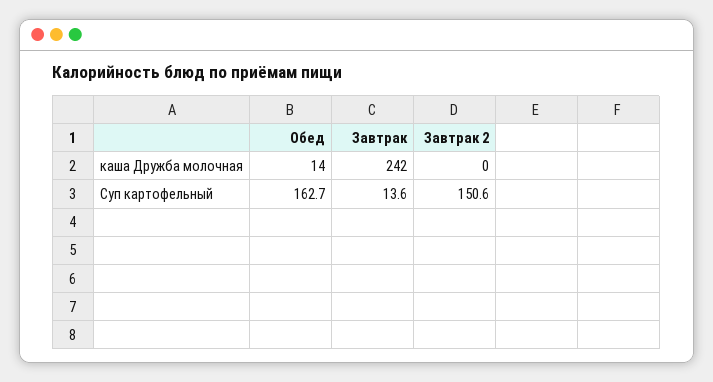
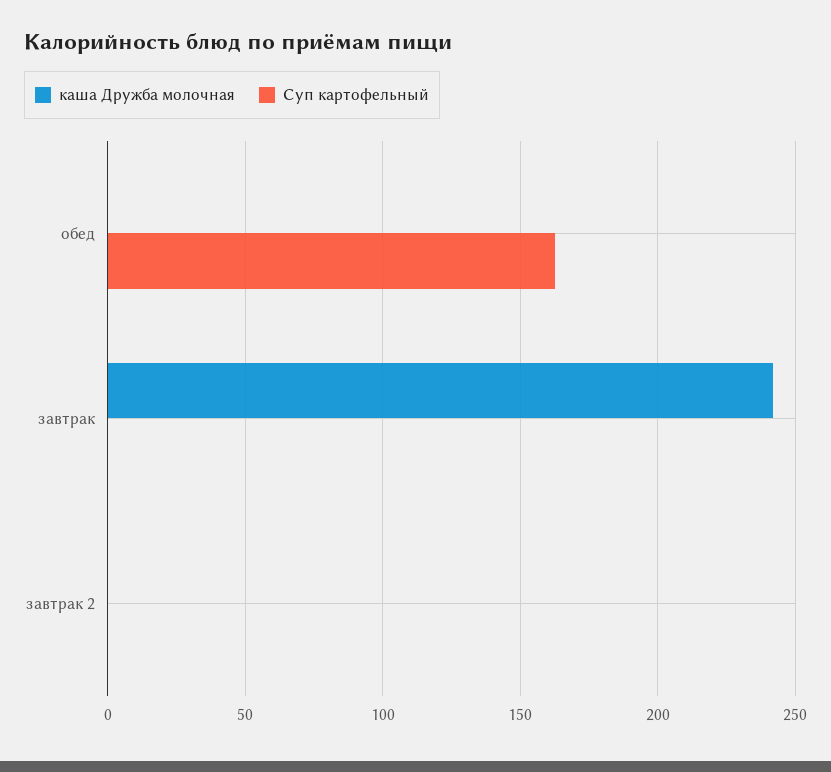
  {
    "каша Дружба молочная": {
-     "Обед": 14,
+     "Обед": 0,
      "Завтрак": 242,
      "Завтрак 2": 0
    },
    "Суп картофельный": {
      "Обед": 162.7,
-     "Завтрак": 13.6,
+     "Завтрак": 0,
-     "Завтрак 2": 150.6
+     "Завтрак 2": 0
    }
  }

